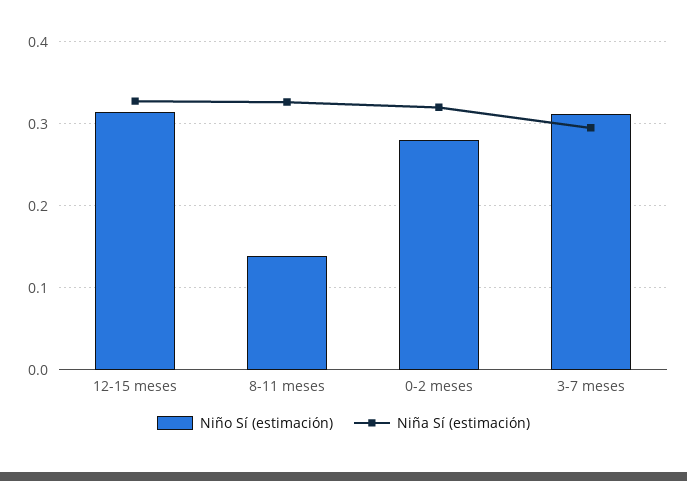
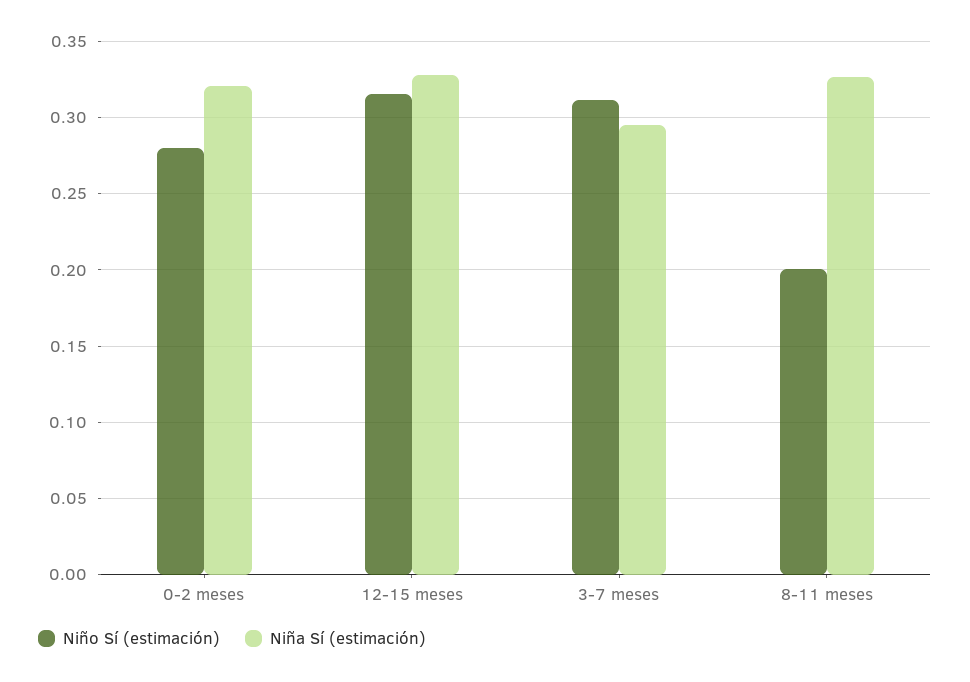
  {
    "Niño Sí (estimación)": {
      "12-15 meses": 0.315,
-     "8-11 meses": 0.14,
+     "8-11 meses": 0.2,
      "0-2 meses": 0.28,
      "3-7 meses": 0.31
    },
    "Niña Sí (estimación)": {
      "12-15 meses": 0.33,
      "8-11 meses": 0.325,
      "0-2 meses": 0.32,
      "3-7 meses": 0.295
    }
  }

